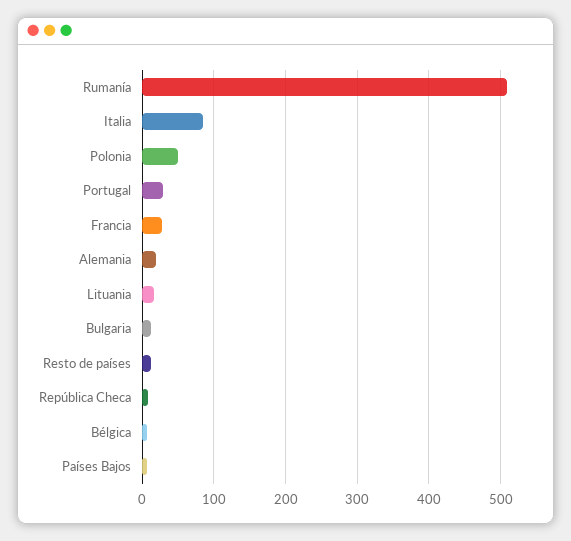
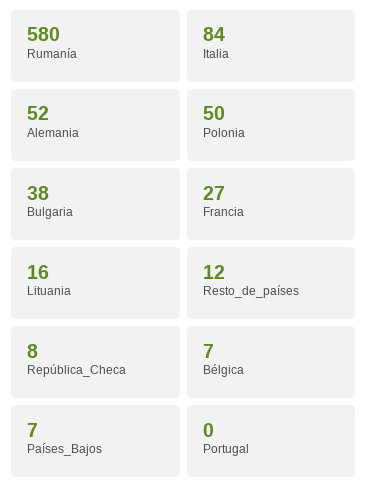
  {
-   "Rumanía": 510,
+   "Rumanía": 580,
    "Italia": 84,
    "Polonia": 50,
-   "Portugal": 30,
+   "Portugal": 0,
    "Francia": 27,
-   "Alemania": 20,
+   "Alemania": 52,
    "Lituania": 16,
-   "Bulgaria": 10,
+   "Bulgaria": 38,
    "Resto de países": 12,
    "República Checa": 8,
    "Bélgica": 7,
    "Países Bajos": 7
  }

